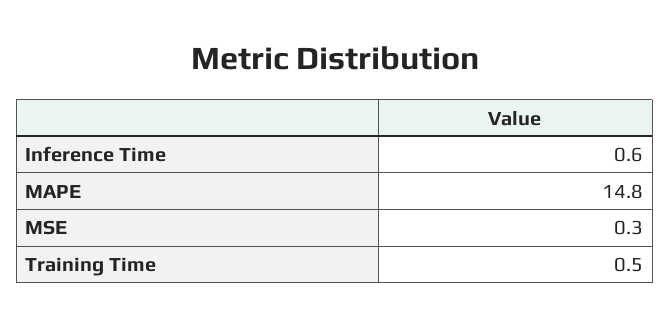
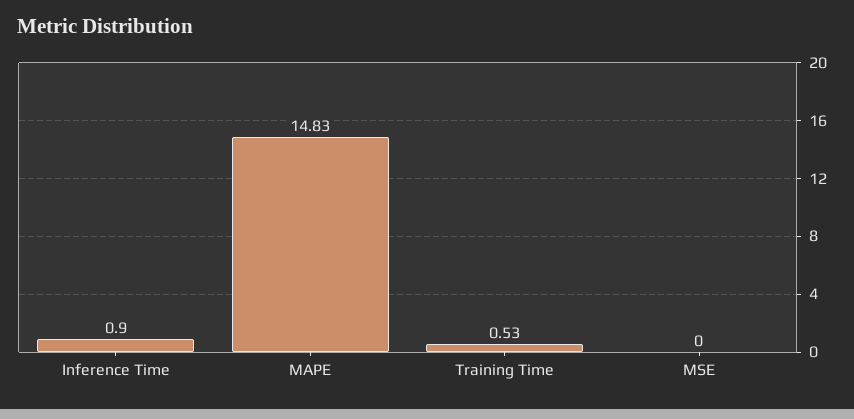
  {
-   "Inference Time": 0.6,
+   "Inference Time": 0.9,
    "MAPE": 14.83,
-   "MSE": 0.3,
+   "MSE": 0,
    "Training Time": 0.53
  }

